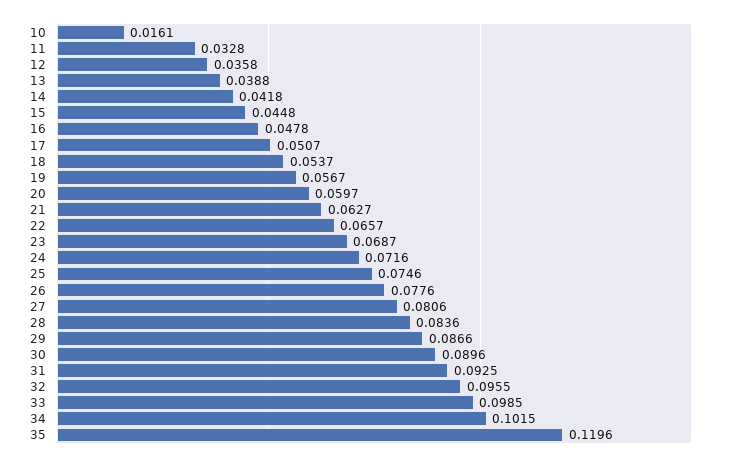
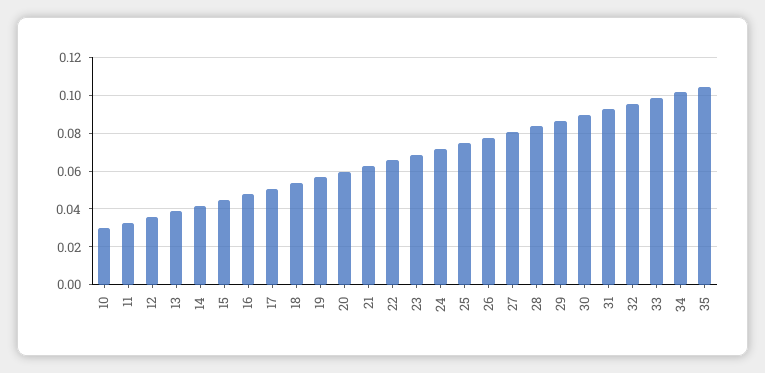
  {
-   "10": 0.0161,
+   "10": 0.03,
    "11": 0.0328,
    "12": 0.0358,
    "13": 0.0388,
    "14": 0.0418,
    "15": 0.0448,
    "16": 0.0478,
    "17": 0.0507,
    "18": 0.0537,
    "19": 0.0567,
    "20": 0.0597,
    "21": 0.0627,
    "22": 0.0657,
    "23": 0.0687,
    "24": 0.0716,
    "25": 0.0746,
    "26": 0.0776,
    "27": 0.0806,
    "28": 0.0836,
    "29": 0.0866,
    "30": 0.0896,
    "31": 0.0925,
    "32": 0.0955,
    "33": 0.0985,
    "34": 0.1015,
-   "35": 0.1196
+   "35": 0.105
  }

